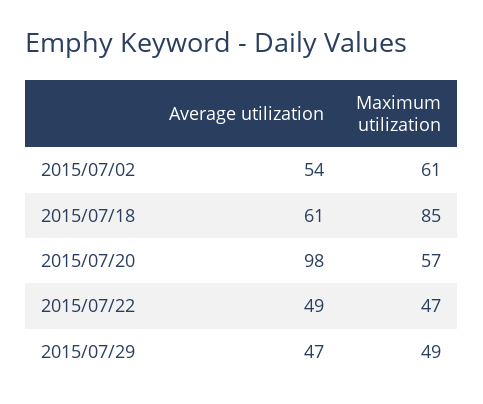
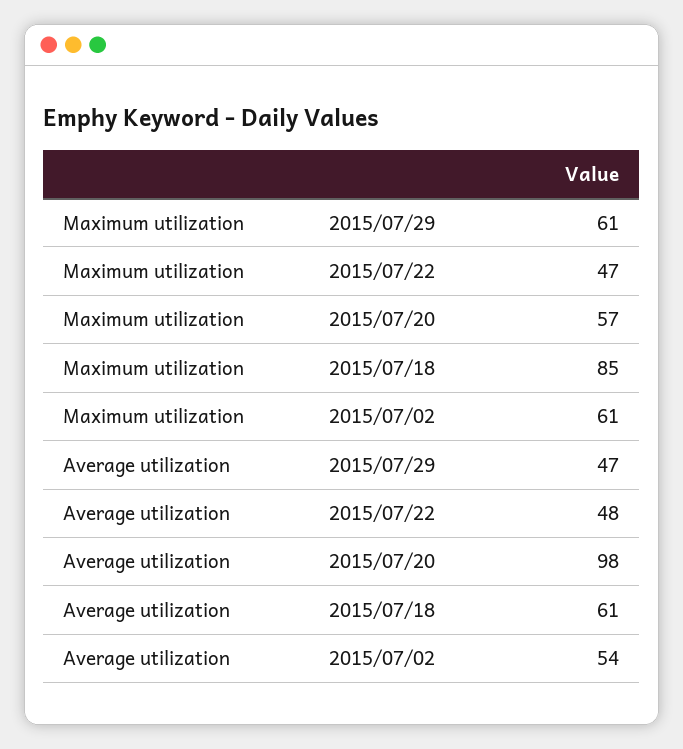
  {
    "Average utilization": {
      "2015/07/02": 54,
      "2015/07/18": 61,
      "2015/07/20": 98,
-     "2015/07/22": 49,
+     "2015/07/22": 48,
      "2015/07/29": 47
    },
    "Maximum utilization": {
      "2015/07/02": 61,
      "2015/07/18": 85,
      "2015/07/20": 57,
      "2015/07/22": 47,
-     "2015/07/29": 49
+     "2015/07/29": 61
    }
  }

